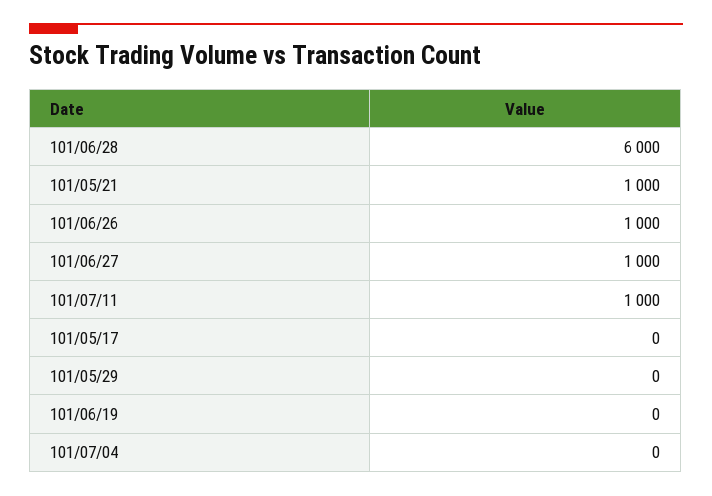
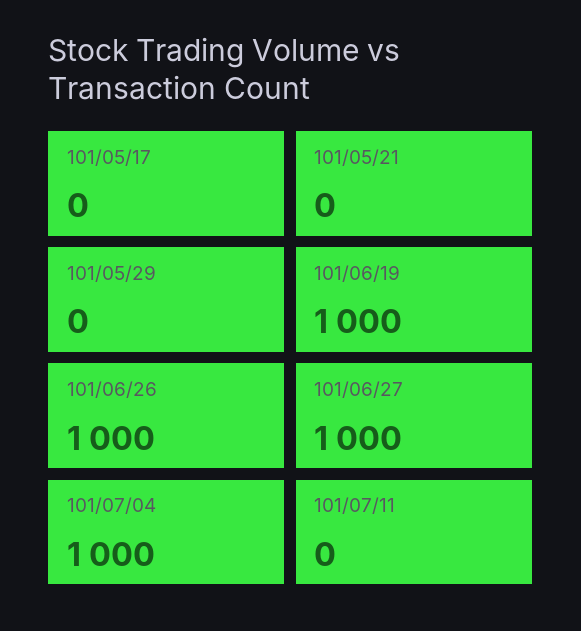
  {
-   "101/06/28": 6000,
-   "101/05/21": 1000,
+   "101/05/21": 0,
    "101/06/26": 1000,
    "101/06/27": 1000,
-   "101/07/11": 1000,
+   "101/07/11": 0,
    "101/05/17": 0,
    "101/05/29": 0,
-   "101/06/19": 0,
+   "101/06/19": 1000,
-   "101/07/04": 0
+   "101/07/04": 1000
  }

